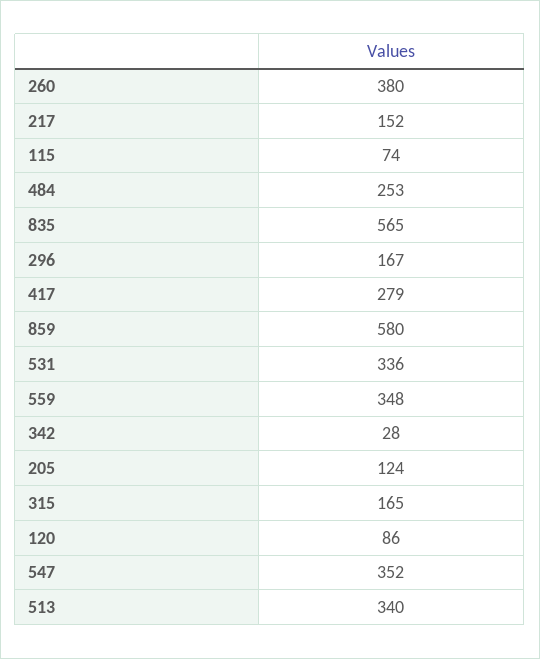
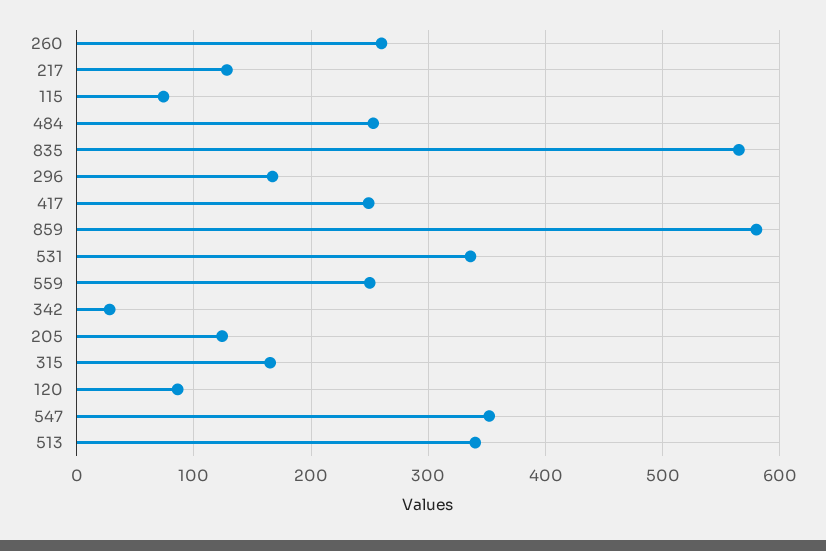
  {
-   "260": 380,
+   "260": 260,
-   "217": 152,
+   "217": 130,
    "115": 74,
    "484": 253,
    "835": 565,
    "296": 167,
-   "417": 279,
+   "417": 250,
    "859": 580,
    "531": 336,
-   "559": 348,
+   "559": 250,
    "342": 28,
    "205": 124,
    "315": 165,
    "120": 86,
    "547": 352,
    "513": 340
  }

